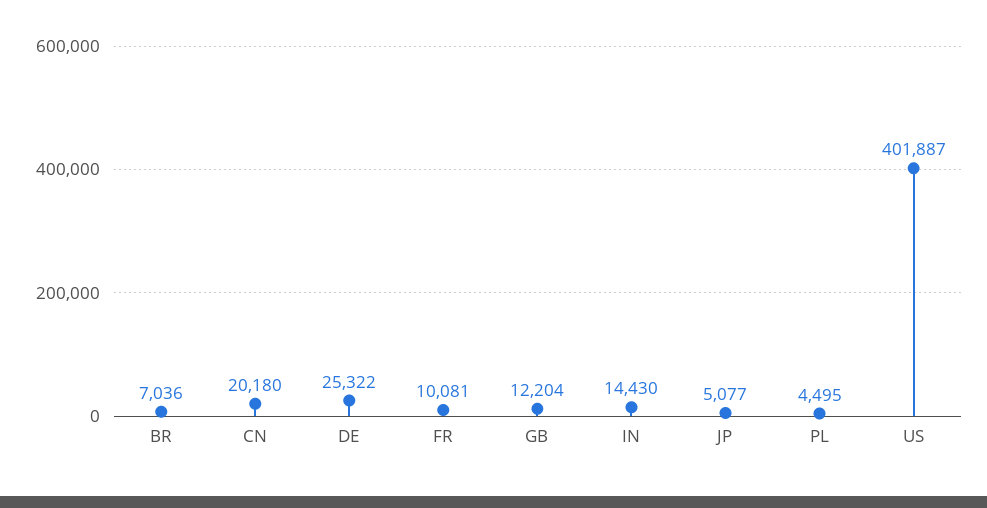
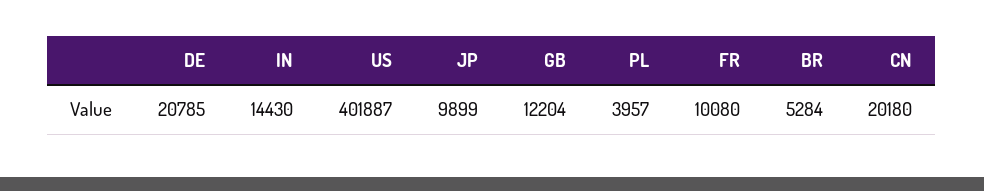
  {
-   "BR": 7036,
+   "BR": 5284,
    "CN": 20180,
-   "DE": 25322,
+   "DE": 20785,
-   "FR": 10081,
+   "FR": 10080,
    "GB": 12204,
    "IN": 14430,
-   "JP": 5077,
+   "JP": 9899,
-   "PL": 4495,
+   "PL": 3957,
    "US": 401887
  }

